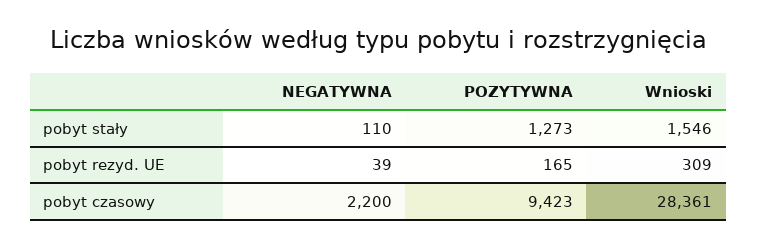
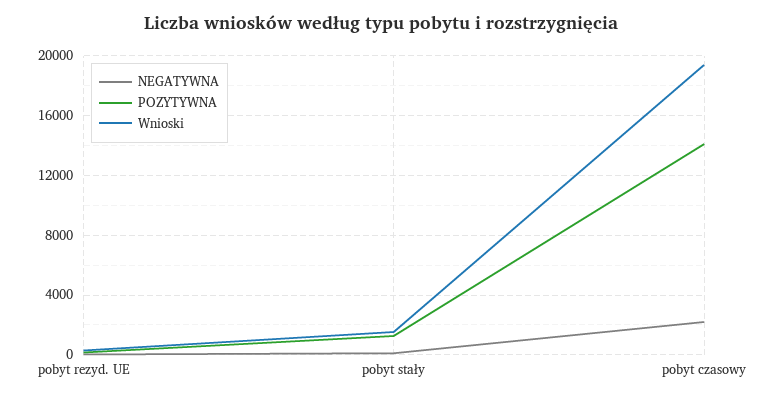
  {
    "NEGATYWNA": {
      "pobyt stały": 110,
      "pobyt rezyd. UE": 39,
      "pobyt czasowy": 2200
    },
    "POZYTYWNA": {
      "pobyt stały": 1273,
      "pobyt rezyd. UE": 165,
-     "pobyt czasowy": 9423
+     "pobyt czasowy": 14000
    },
    "Wnioski": {
      "pobyt stały": 1546,
      "pobyt rezyd. UE": 309,
-     "pobyt czasowy": 28361
+     "pobyt czasowy": 19500
    }
  }

